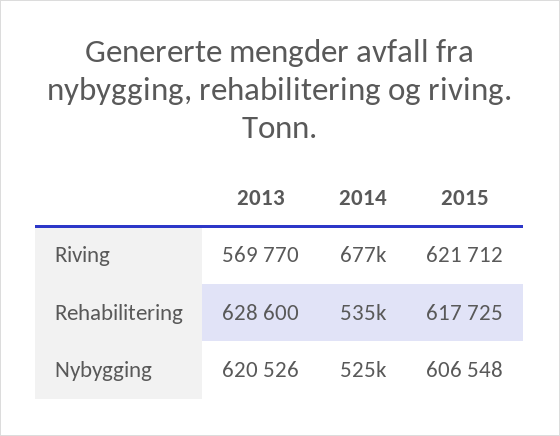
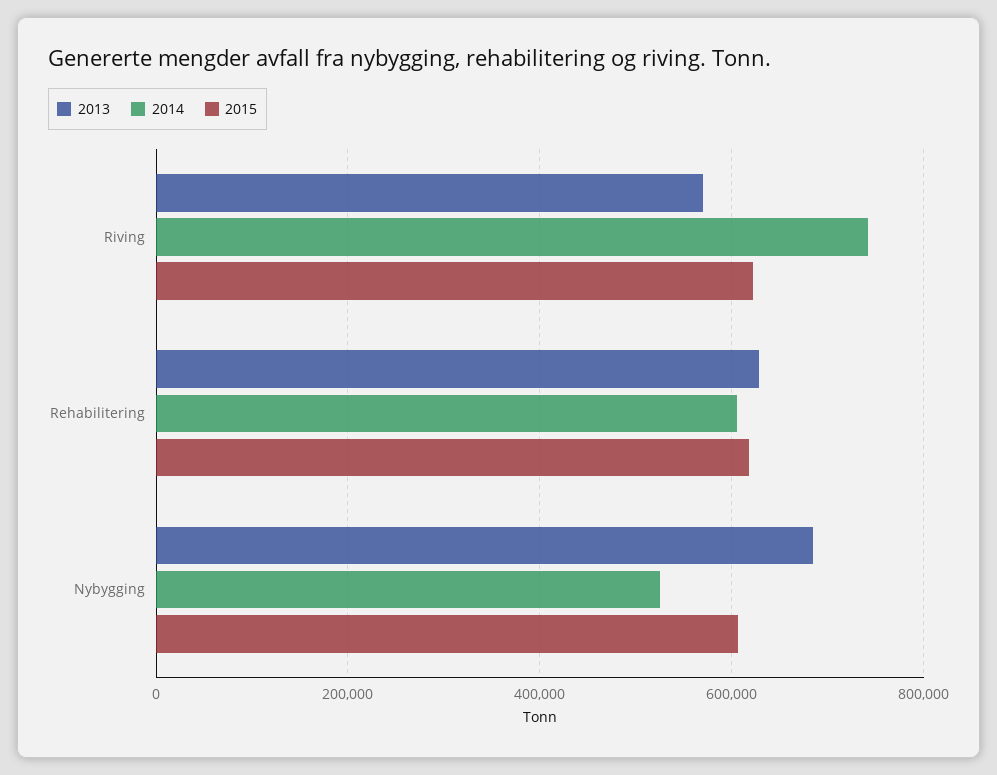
  {
    "2013": {
      "Riving": 569770,
      "Rehabilitering": 628600,
-     "Nybygging": 620526
+     "Nybygging": 680000
    },
    "2014": {
-     "Riving": 677000,
+     "Riving": 740000,
-     "Rehabilitering": 535000,
+     "Rehabilitering": 600000,
      "Nybygging": 525000
    },
    "2015": {
      "Riving": 621712,
      "Rehabilitering": 617725,
      "Nybygging": 606548
    }
  }

